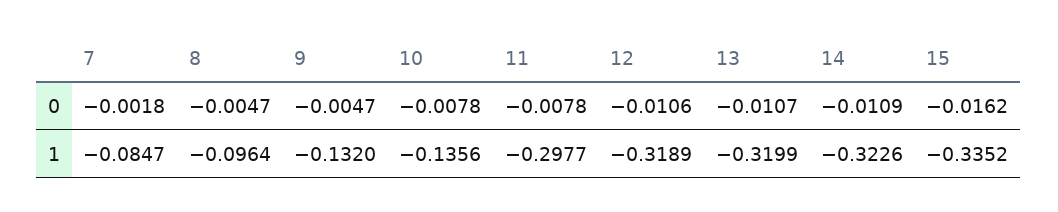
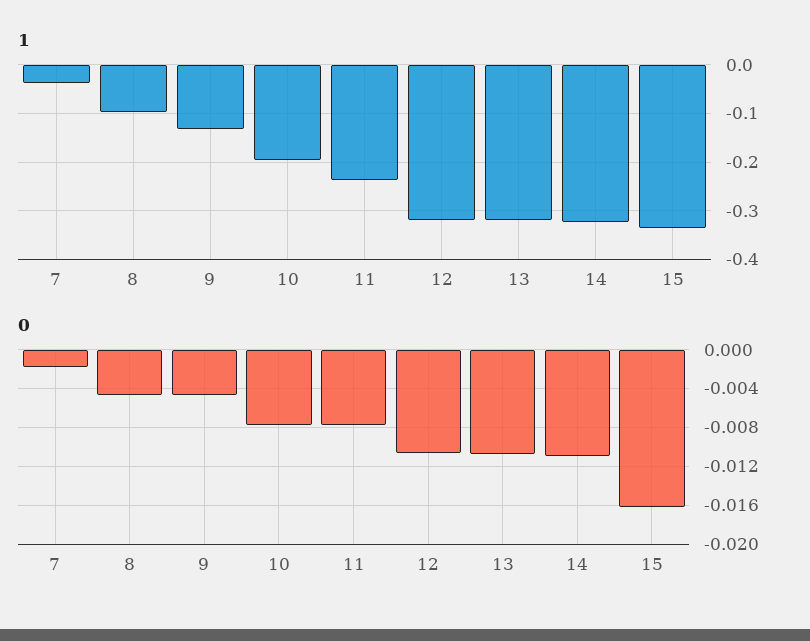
  {
    "0": {
      "7": -0.0018,
      "8": -0.0047,
      "9": -0.0047,
      "10": -0.0078,
      "11": -0.0078,
      "12": -0.0106,
      "13": -0.0107,
      "14": -0.0109,
      "15": -0.0162
    },
    "1": {
-     "7": -0.0847,
+     "7": -0.04,
      "8": -0.0964,
      "9": -0.132,
-     "10": -0.1356,
+     "10": -0.2,
-     "11": -0.2977,
+     "11": -0.24,
      "12": -0.3189,
      "13": -0.3199,
      "14": -0.3226,
      "15": -0.3352
    }
  }

